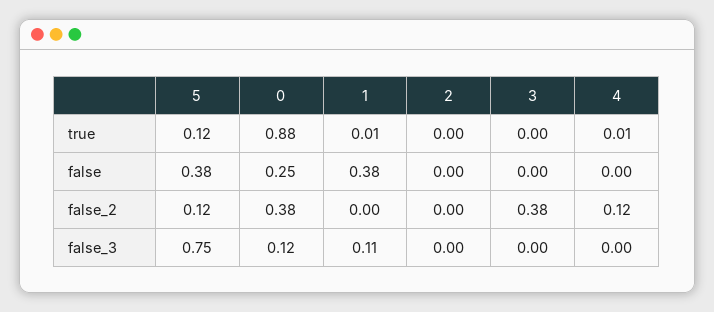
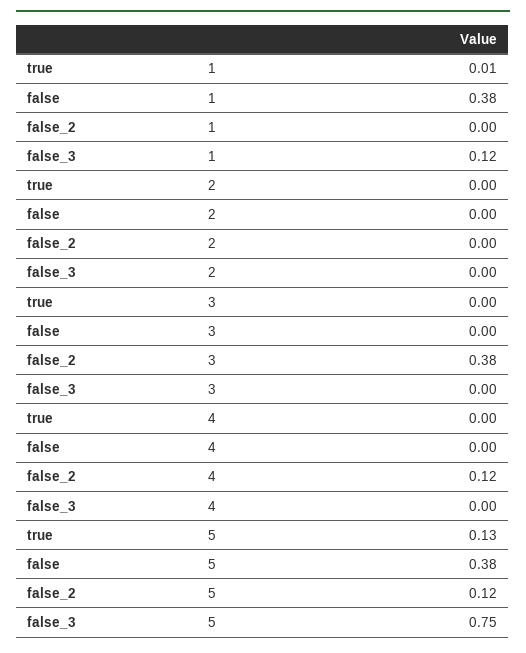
  {
    "5": {
-     "true": 0.12,
+     "true": 0.13,
      "false": 0.38,
      "false_2": 0.12,
      "false_3": 0.75
    },
-   "0": {
-     "true": 0.88,
-     "false": 0.25,
-     "false_2": 0.38,
-     "false_3": 0.12
-   },
    "1": {
      "true": 0.01,
      "false": 0.38,
      "false_2": 0,
-     "false_3": 0.11
+     "false_3": 0.12
    },
    "2": {
      "true": 0,
      "false": 0,
      "false_2": 0,
      "false_3": 0
    },
    "3": {
      "true": 0,
      "false": 0,
      "false_2": 0.38,
      "false_3": 0
    },
    "4": {
-     "true": 0.01,
+     "true": 0,
      "false": 0,
      "false_2": 0.12,
      "false_3": 0
    }
  }

